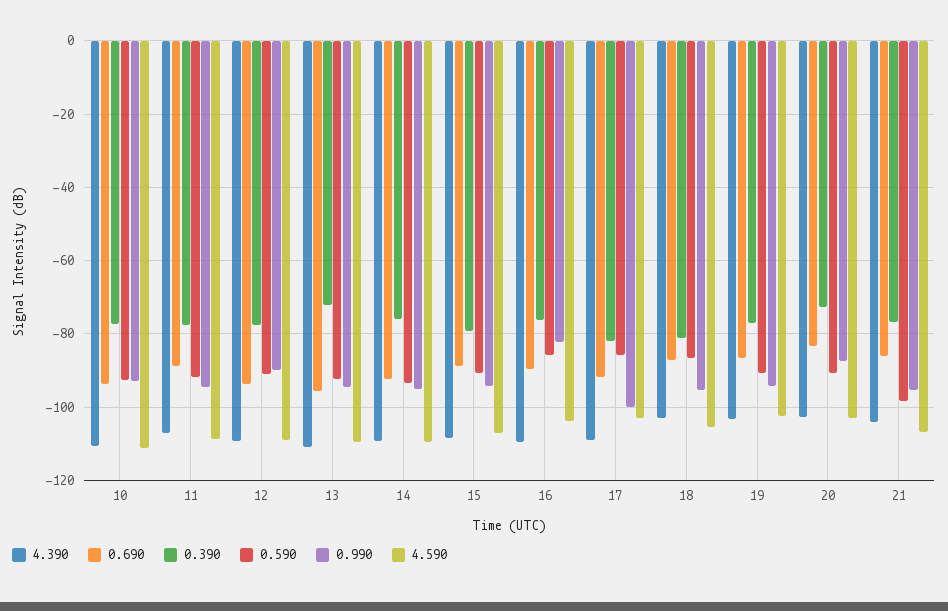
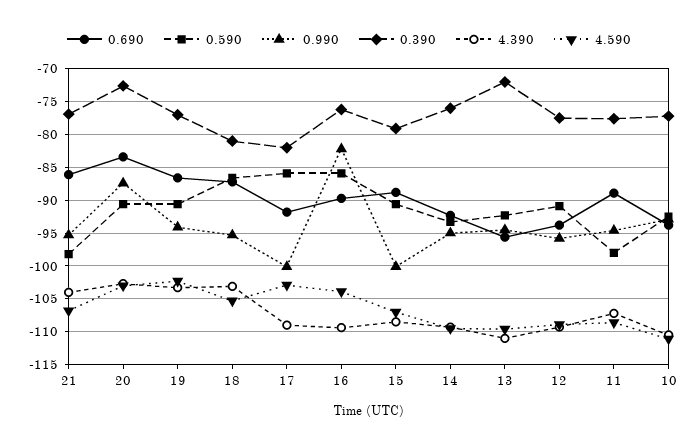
  {
    "4.390": {
      "10": -111,
      "11": -107,
      "12": -109,
      "13": -111,
      "14": -109,
      "15": -109,
      "16": -109,
      "17": -109,
      "18": -103,
      "19": -103,
      "20": -103,
      "21": -104
    },
    "0.690": {
      "10": -94,
      "11": -89,
      "12": -94,
      "13": -96,
      "14": -92,
      "15": -89,
      "16": -90,
      "17": -92,
      "18": -87,
      "19": -87,
      "20": -83,
      "21": -86
    },
    "0.390": {
      "10": -77,
      "11": -78,
      "12": -78,
      "13": -72,
      "14": -76,
      "15": -79,
      "16": -76,
      "17": -82,
      "18": -81,
      "19": -77,
      "20": -73,
      "21": -77
    },
    "0.590": {
      "10": -93,
-     "11": -92,
+     "11": -98,
      "12": -91,
      "13": -92,
      "14": -93,
      "15": -91,
      "16": -86,
      "17": -86,
      "18": -87,
      "19": -91,
      "20": -91,
      "21": -98
    },
    "0.990": {
      "10": -93,
      "11": -95,
-     "12": -90,
+     "12": -96,
      "13": -95,
      "14": -95,
-     "15": -94,
+     "15": -100,
      "16": -82,
      "17": -100,
      "18": -95,
      "19": -94,
      "20": -87,
      "21": -95
    },
    "4.590": {
      "10": -111,
      "11": -109,
      "12": -109,
      "13": -110,
      "14": -110,
      "15": -107,
      "16": -104,
      "17": -103,
      "18": -105,
      "19": -102,
      "20": -103,
      "21": -107
    }
  }

